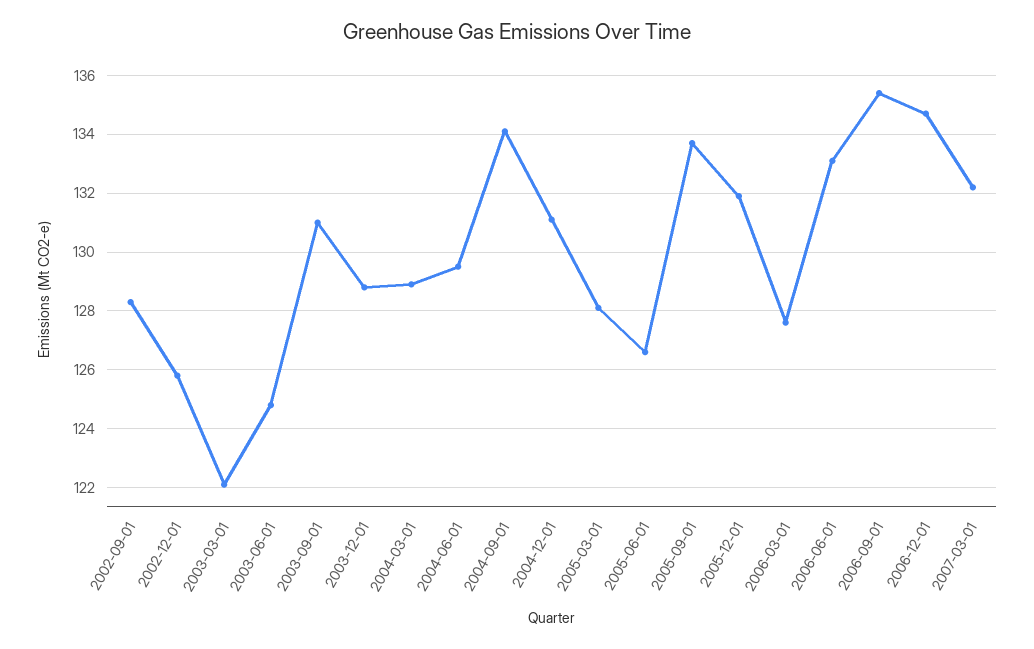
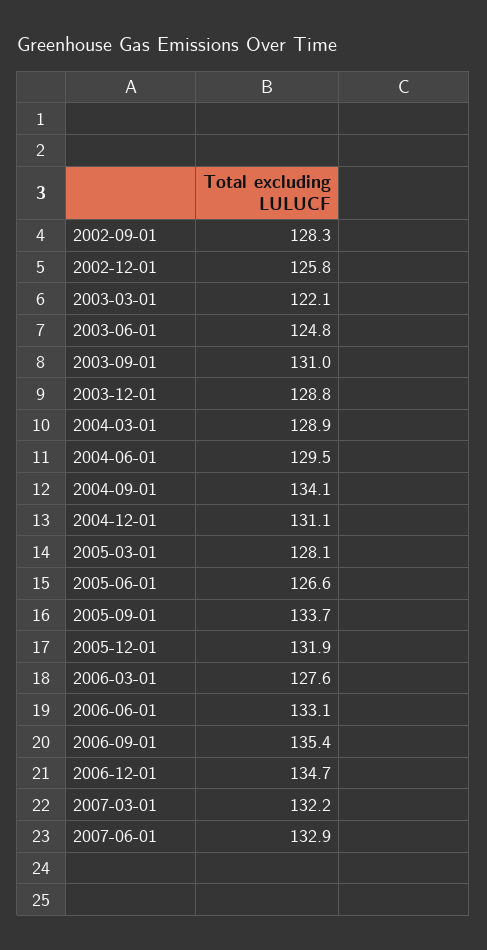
  {
    "2002-09-01": 128.3,
    "2002-12-01": 125.8,
    "2003-03-01": 122.1,
    "2003-06-01": 124.8,
    "2003-09-01": 131,
    "2003-12-01": 128.8,
    "2004-03-01": 128.9,
    "2004-06-01": 129.5,
    "2004-09-01": 134.1,
    "2004-12-01": 131.1,
    "2005-03-01": 128.1,
    "2005-06-01": 126.6,
    "2005-09-01": 133.7,
    "2005-12-01": 131.9,
    "2006-03-01": 127.6,
    "2006-06-01": 133.1,
    "2006-09-01": 135.4,
    "2006-12-01": 134.7,
-   "2007-03-01": 132.2
+   "2007-03-01": 132.2,
+   "2007-06-01": 132.9
  }

